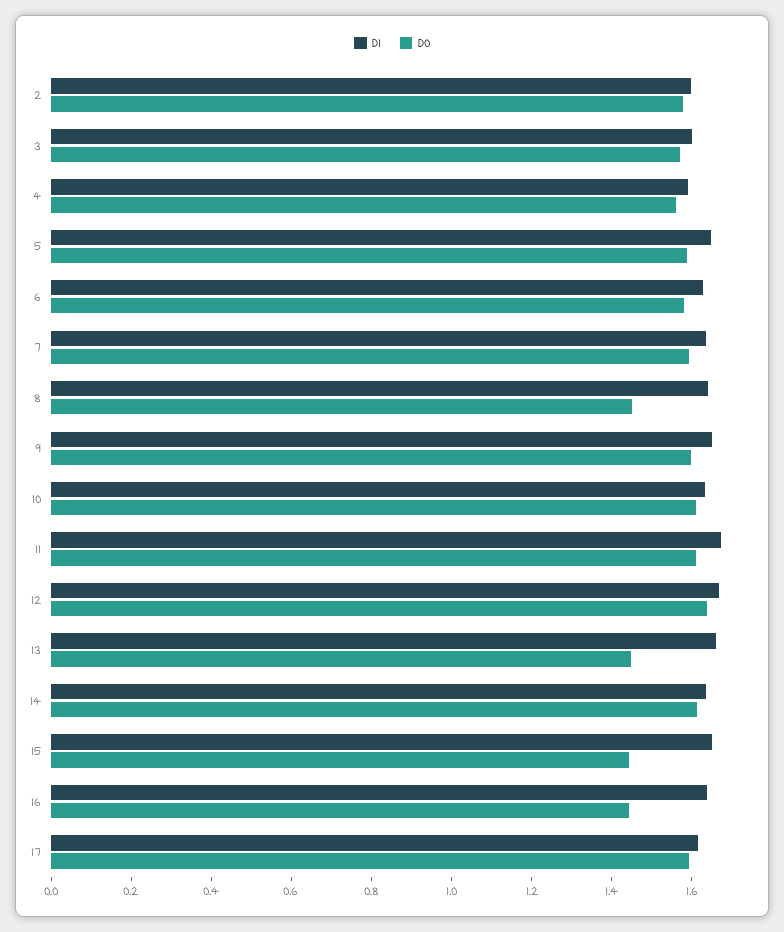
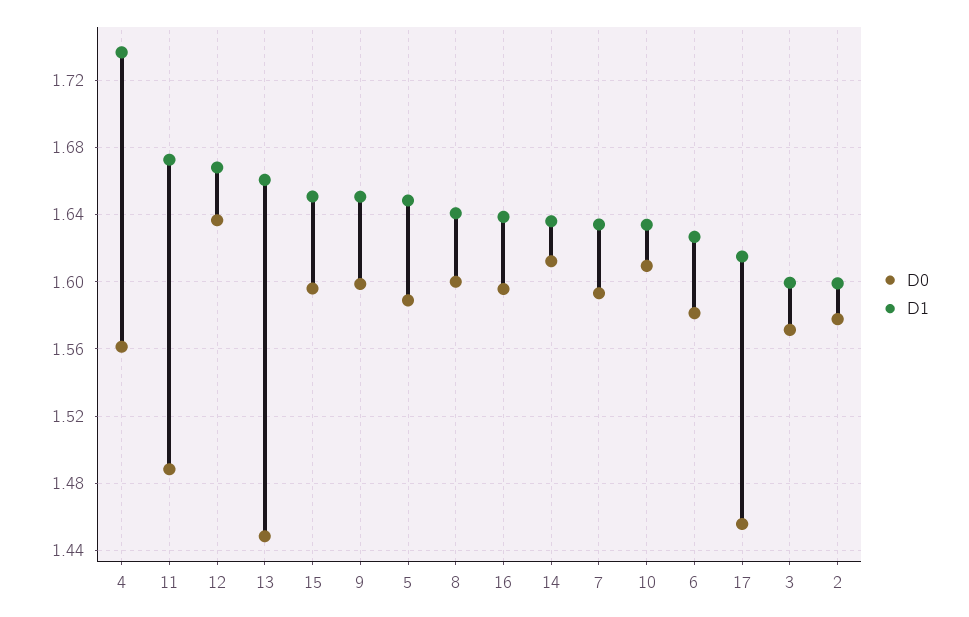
  {
    "D1": {
      "2": 1.6,
      "3": 1.6,
-     "4": 1.6,
+     "4": 1.735,
      "5": 1.65,
      "6": 1.625,
      "7": 1.635,
      "8": 1.64,
      "9": 1.65,
      "10": 1.635,
      "11": 1.675,
      "12": 1.67,
      "13": 1.66,
      "14": 1.635,
      "15": 1.65,
      "16": 1.64,
      "17": 1.615
    },
    "D0": {
      "2": 1.58,
      "3": 1.57,
      "4": 1.56,
      "5": 1.59,
      "6": 1.58,
      "7": 1.595,
-     "8": 1.45,
+     "8": 1.6,
      "9": 1.6,
      "10": 1.61,
-     "11": 1.6,
+     "11": 1.49,
      "12": 1.635,
      "13": 1.45,
      "14": 1.61,
-     "15": 1.45,
+     "15": 1.595,
-     "16": 1.45,
+     "16": 1.595,
-     "17": 1.6
+     "17": 1.455
    }
  }

